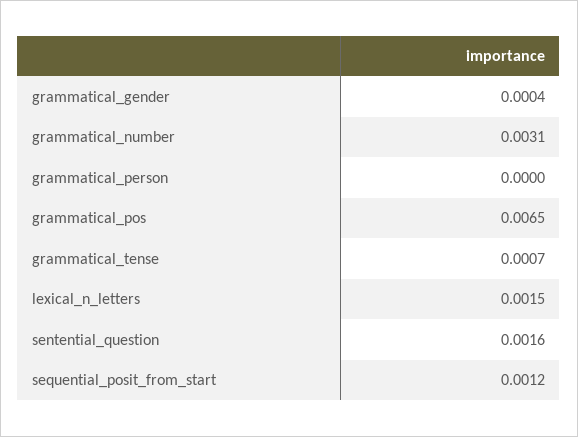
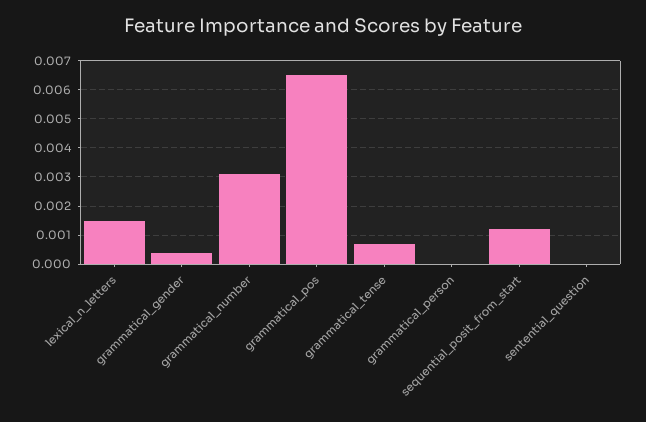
  {
    "grammatical_gender": 0.0004,
    "grammatical_number": 0.0031,
    "grammatical_person": 0,
    "grammatical_pos": 0.0065,
    "grammatical_tense": 0.0007,
    "lexical_n_letters": 0.0015,
-   "sentential_question": 0.0016,
+   "sentential_question": 0,
    "sequential_posit_from_start": 0.0012
  }

